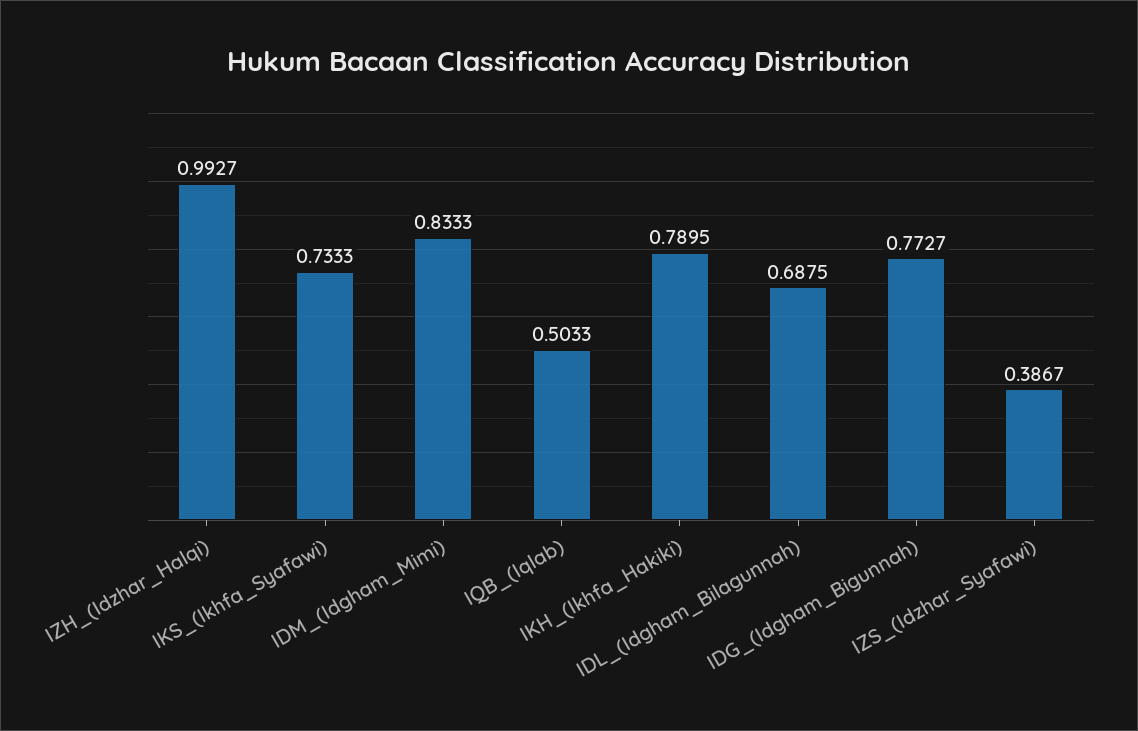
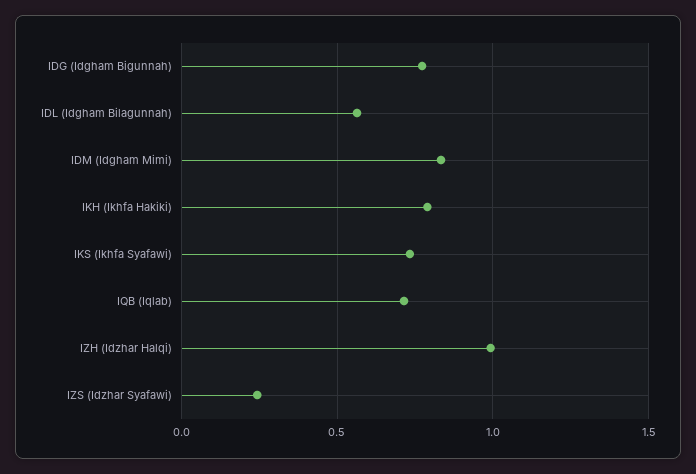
  {
    "IZH_(Idzhar_Halqi)": 0.9927,
    "IKS_(Ikhfa_Syafawi)": 0.7333,
    "IDM_(Idgham_Mimi)": 0.8333,
-   "IQB_(Iqlab)": 0.5033,
+   "IQB_(Iqlab)": 0.7,
    "IKH_(Ikhfa_Hakiki)": 0.7895,
-   "IDL_(Idgham_Bilagunnah)": 0.6875,
+   "IDL_(Idgham_Bilagunnah)": 0.55,
    "IDG_(Idgham_Bigunnah)": 0.7727,
-   "IZS_(Idzhar_Syafawi)": 0.3867
+   "IZS_(Idzhar_Syafawi)": 0.25
  }

